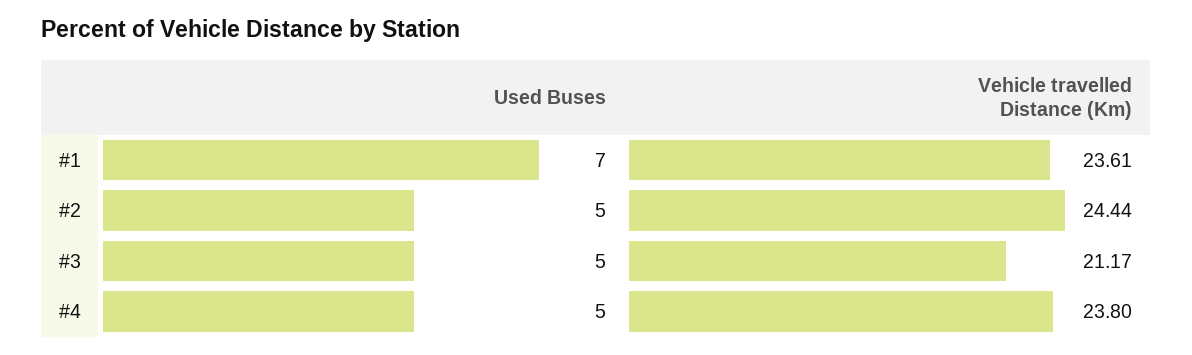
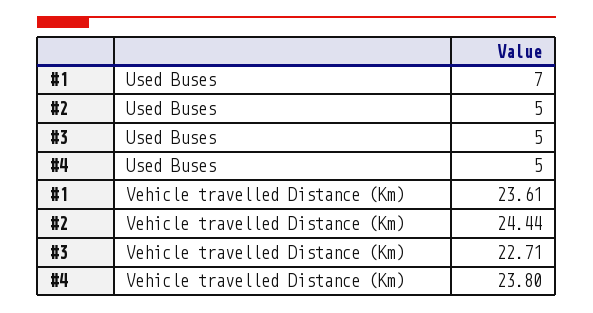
  {
    "Used Buses": {
      "#1": 7,
      "#2": 5,
      "#3": 5,
      "#4": 5
    },
    "Vehicle travelled Distance (Km)": {
      "#1": 23.61,
      "#2": 24.44,
-     "#3": 21.17,
+     "#3": 22.71,
      "#4": 23.8
    }
  }

